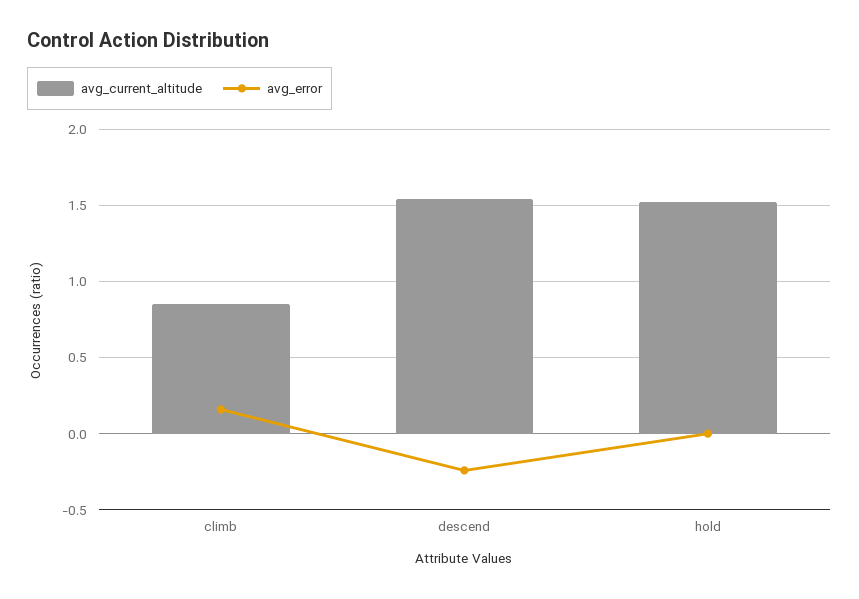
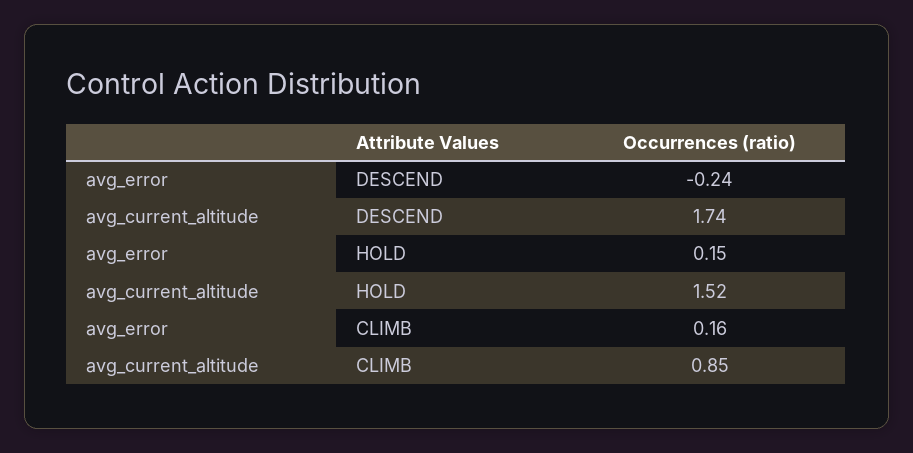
  {
    "avg_current_altitude": {
      "climb": 0.85,
-     "descend": 1.55,
+     "descend": 1.74,
      "hold": 1.52
    },
    "avg_error": {
      "climb": 0.16,
      "descend": -0.24,
-     "hold": 0
+     "hold": 0.15
    }
  }

